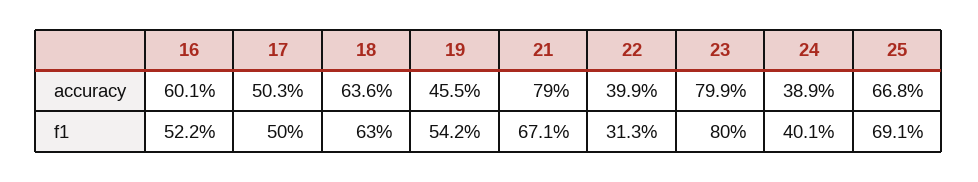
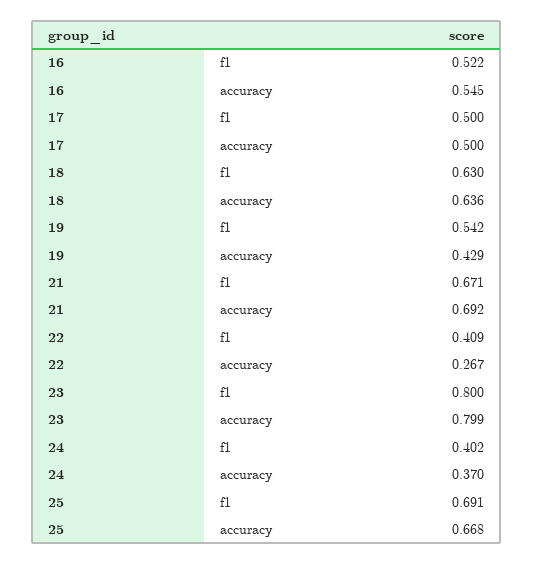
  {
    "16": {
-     "accuracy": 0.601,
+     "accuracy": 0.545,
      "f1": 0.522
    },
    "17": {
-     "accuracy": 0.503,
+     "accuracy": 0.5,
      "f1": 0.5
    },
    "18": {
      "accuracy": 0.636,
      "f1": 0.63
    },
    "19": {
-     "accuracy": 0.455,
+     "accuracy": 0.429,
      "f1": 0.542
    },
    "21": {
-     "accuracy": 0.79,
+     "accuracy": 0.692,
      "f1": 0.671
    },
    "22": {
-     "accuracy": 0.399,
+     "accuracy": 0.267,
-     "f1": 0.313
+     "f1": 0.409
    },
    "23": {
      "accuracy": 0.799,
      "f1": 0.8
    },
    "24": {
-     "accuracy": 0.389,
+     "accuracy": 0.37,
-     "f1": 0.401
+     "f1": 0.402
    },
    "25": {
      "accuracy": 0.668,
      "f1": 0.691
    }
  }

